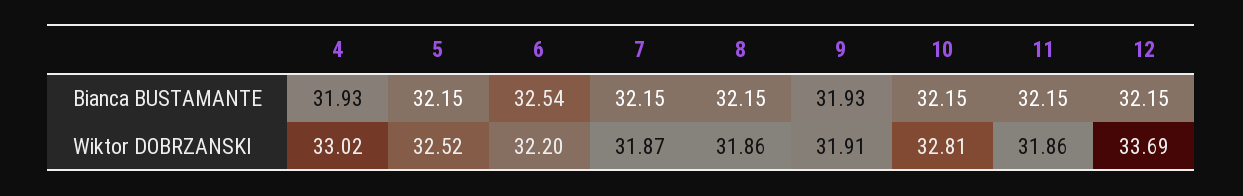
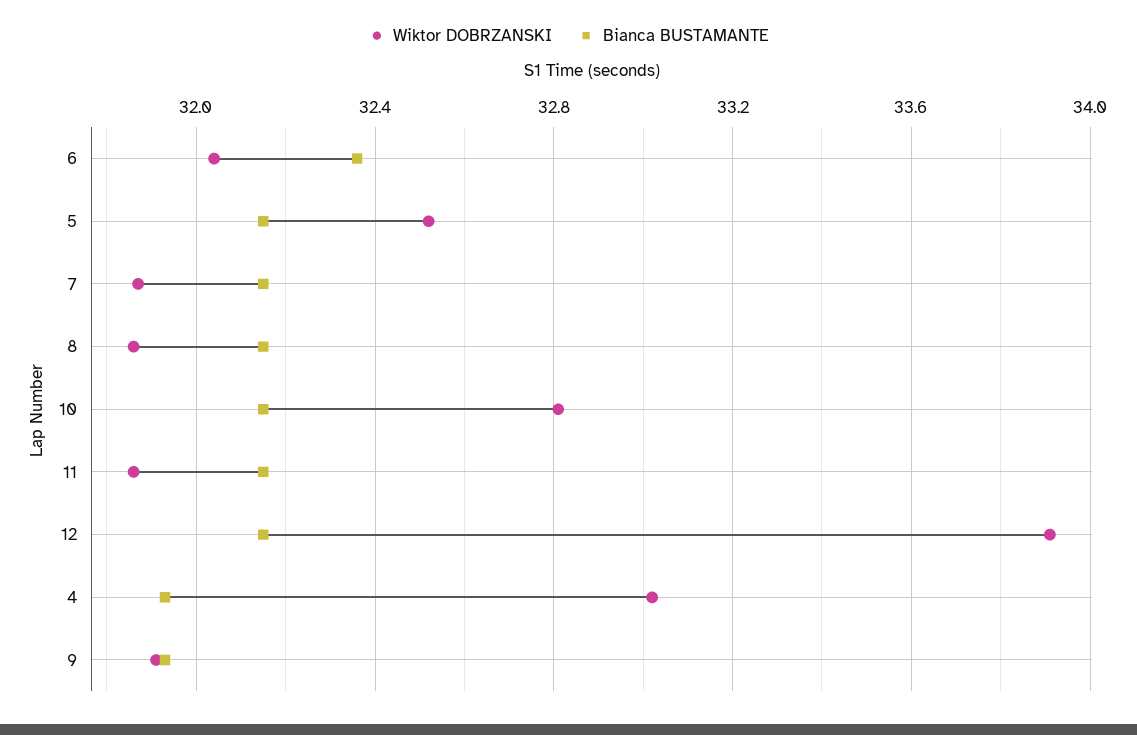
  {
    "Bianca BUSTAMANTE": {
      "4": 31.93,
      "5": 32.15,
-     "6": 32.54,
+     "6": 32.35,
      "7": 32.15,
      "8": 32.15,
      "9": 31.93,
      "10": 32.15,
      "11": 32.15,
      "12": 32.15
    },
    "Wiktor DOBRZANSKI": {
      "4": 33.02,
      "5": 32.52,
-     "6": 32.2,
+     "6": 32.05,
      "7": 31.87,
      "8": 31.86,
      "9": 31.91,
      "10": 32.81,
      "11": 31.86,
-     "12": 33.69
+     "12": 33.9
    }
  }

